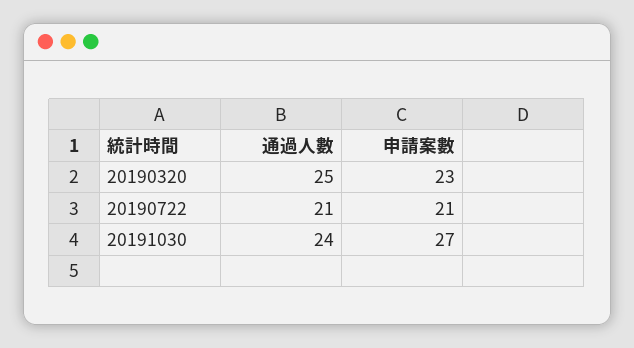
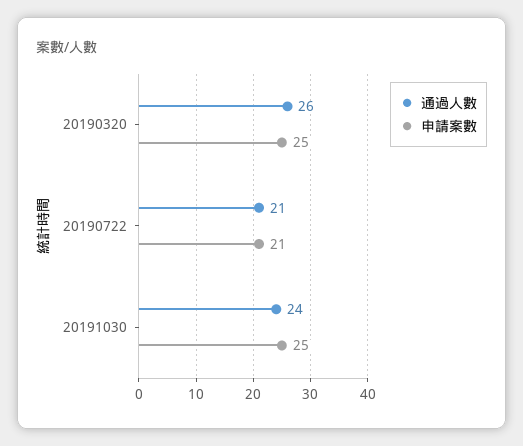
  {
    "通過人數": {
-     "20190320": 25,
+     "20190320": 26,
      "20190722": 21,
      "20191030": 24
    },
    "申請案數": {
-     "20190320": 23,
+     "20190320": 25,
      "20190722": 21,
-     "20191030": 27
+     "20191030": 25
    }
  }

